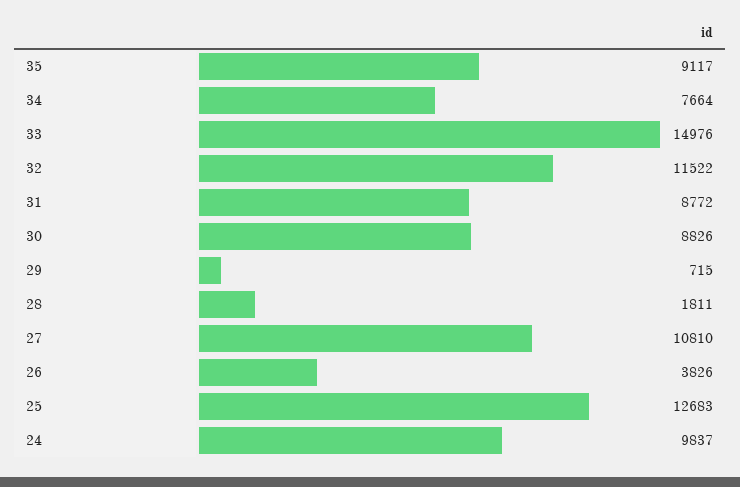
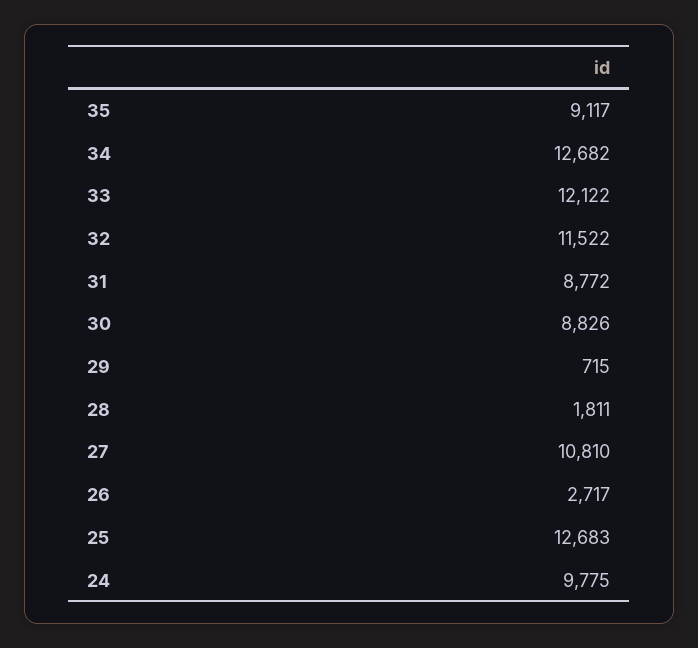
  {
    "35": 9117,
-   "34": 7664,
+   "34": 12682,
-   "33": 14976,
+   "33": 12122,
    "32": 11522,
    "31": 8772,
    "30": 8826,
    "29": 715,
    "28": 1811,
    "27": 10810,
-   "26": 3826,
+   "26": 2717,
    "25": 12683,
-   "24": 9837
+   "24": 9775
  }

